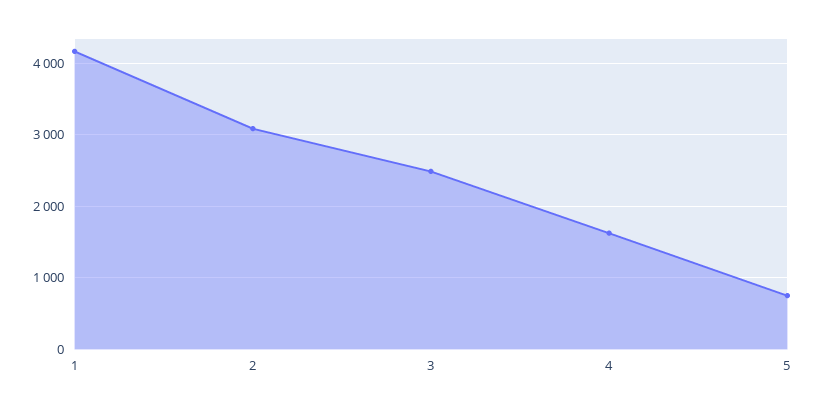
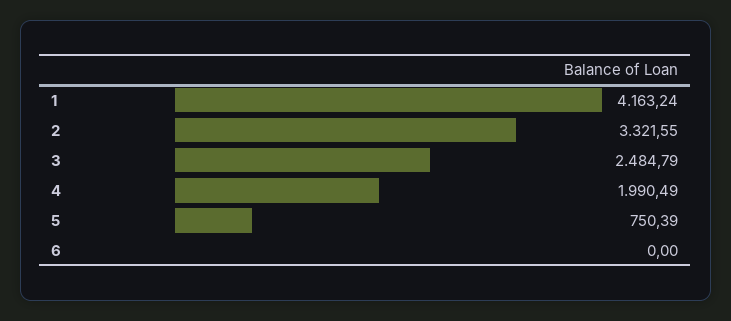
  {
    "1": 4163.24,
-   "2": 3100,
+   "2": 3321.55,
    "3": 2484.79,
-   "4": 1600,
+   "4": 1990.49,
-   "5": 750.39
+   "5": 750.39,
+   "6": 0
  }

